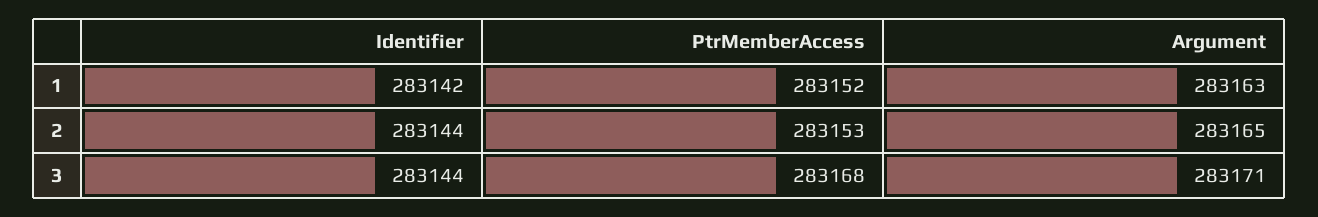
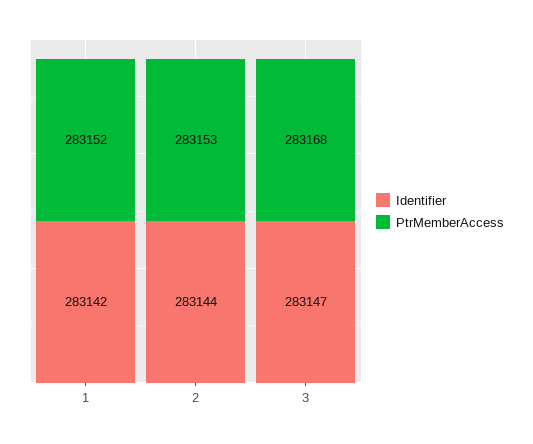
  {
    "Identifier": {
      "1": 283142,
      "2": 283144,
-     "3": 283144
+     "3": 283147
    },
    "PtrMemberAccess": {
      "1": 283152,
      "2": 283153,
      "3": 283168
-   },
+   }
-   "Argument": {
-     "1": 283163,
-     "2": 283165,
-     "3": 283171
-   }
  }

